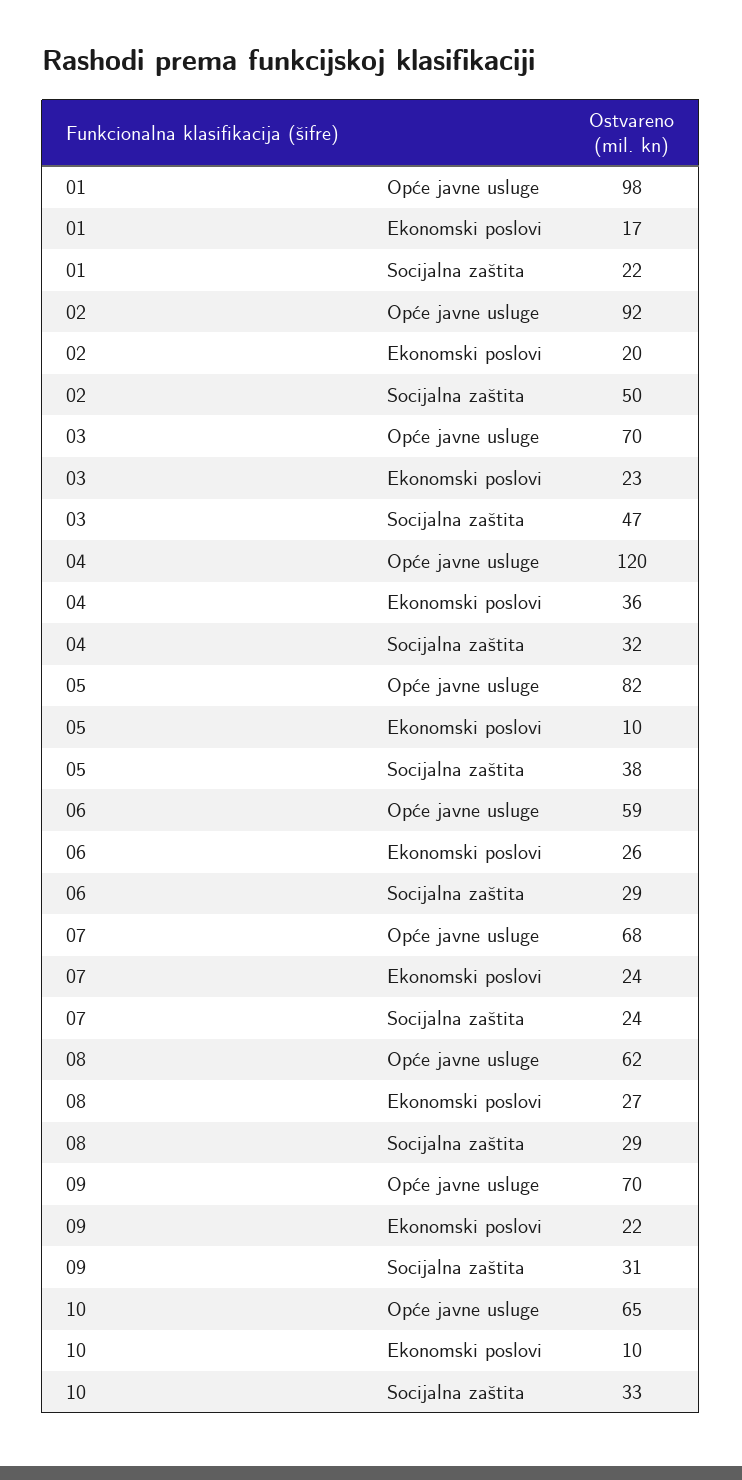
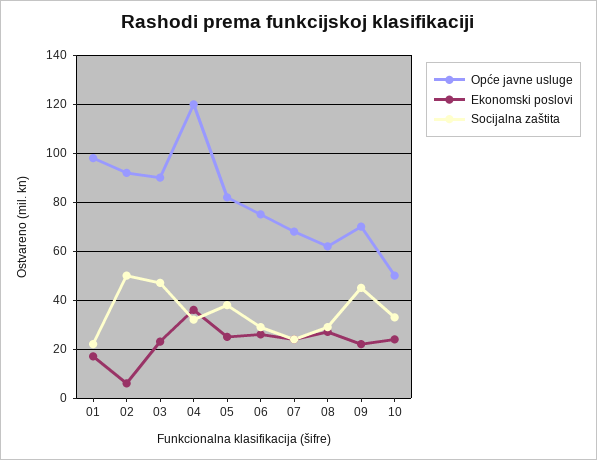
  {
    "Opće javne usluge": {
      "01": 98,
      "02": 92,
-     "03": 70,
+     "03": 90,
      "04": 120,
      "05": 82,
-     "06": 59,
+     "06": 75,
      "07": 68,
      "08": 62,
      "09": 70,
-     "10": 65
+     "10": 50
    },
    "Ekonomski poslovi": {
      "01": 17,
-     "02": 20,
+     "02": 5,
      "03": 23,
      "04": 36,
-     "05": 10,
+     "05": 25,
      "06": 26,
      "07": 24,
      "08": 27,
      "09": 22,
-     "10": 10
+     "10": 25
    },
    "Socijalna zaštita": {
      "01": 22,
      "02": 50,
      "03": 47,
      "04": 32,
      "05": 38,
      "06": 29,
      "07": 24,
      "08": 29,
-     "09": 31,
+     "09": 45,
      "10": 33
    }
  }

